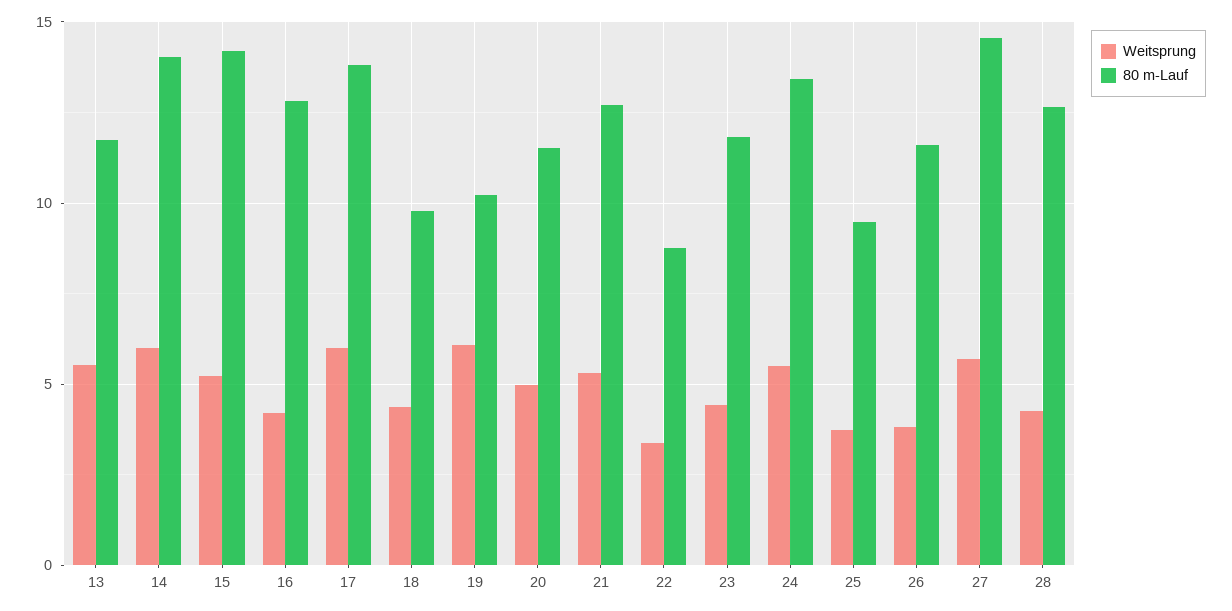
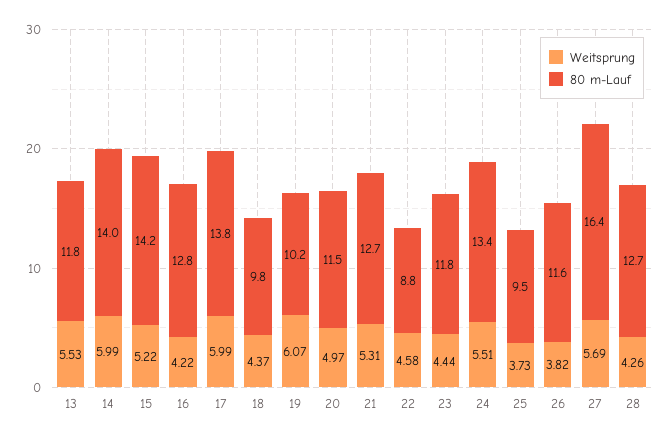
  {
    "Weitsprung": {
      "13": 5.53,
      "14": 5.99,
      "15": 5.22,
      "16": 4.22,
      "17": 5.99,
      "18": 4.37,
      "19": 6.07,
      "20": 4.97,
      "21": 5.31,
-     "22": 3.5,
+     "22": 4.58,
      "23": 4.44,
      "24": 5.51,
      "25": 3.73,
      "26": 3.82,
      "27": 5.69,
      "28": 4.26
    },
    "80 m-Lauf": {
      "13": 11.8,
      "14": 14,
      "15": 14.2,
      "16": 12.8,
      "17": 13.8,
      "18": 9.8,
      "19": 10.2,
      "20": 11.5,
      "21": 12.7,
      "22": 8.8,
      "23": 11.8,
      "24": 13.4,
      "25": 9.5,
      "26": 11.6,
-     "27": 14.5,
+     "27": 16.4,
      "28": 12.7
    }
  }

